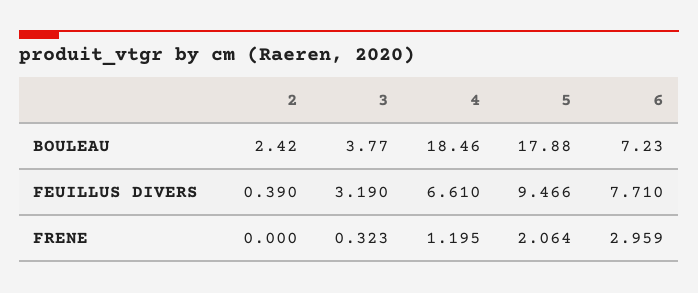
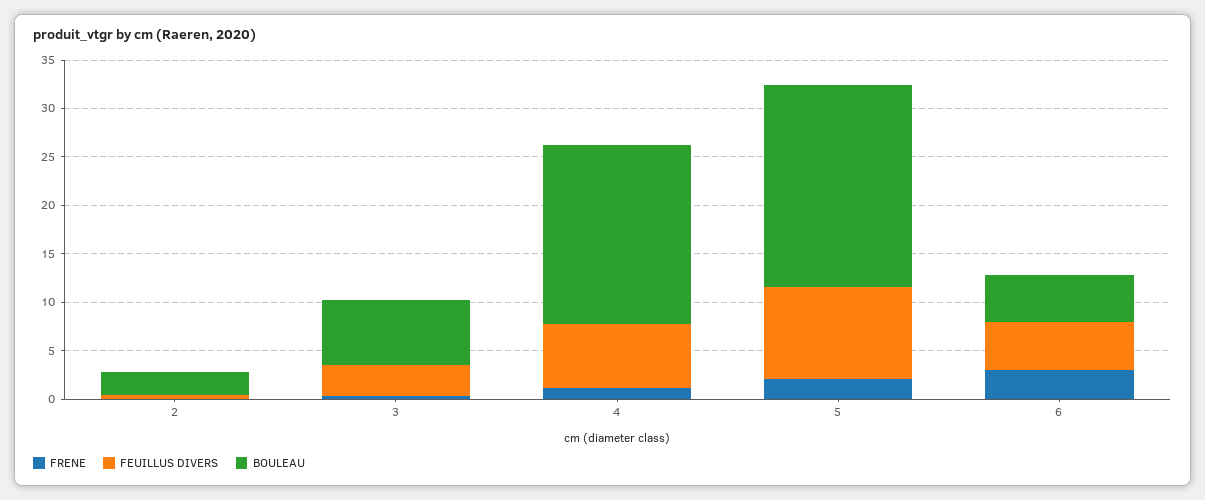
  {
    "BOULEAU": {
      "2": 2.42,
-     "3": 3.77,
+     "3": 7,
      "4": 18.46,
-     "5": 17.88,
+     "5": 21,
-     "6": 7.23
+     "6": 5
    },
    "FEUILLUS DIVERS": {
      "2": 0.39,
      "3": 3.19,
      "4": 6.61,
      "5": 9.466,
-     "6": 7.71
+     "6": 5
    },
    "FRENE": {
      "2": 0,
      "3": 0.323,
      "4": 1.195,
      "5": 2.064,
      "6": 2.959
    }
  }

